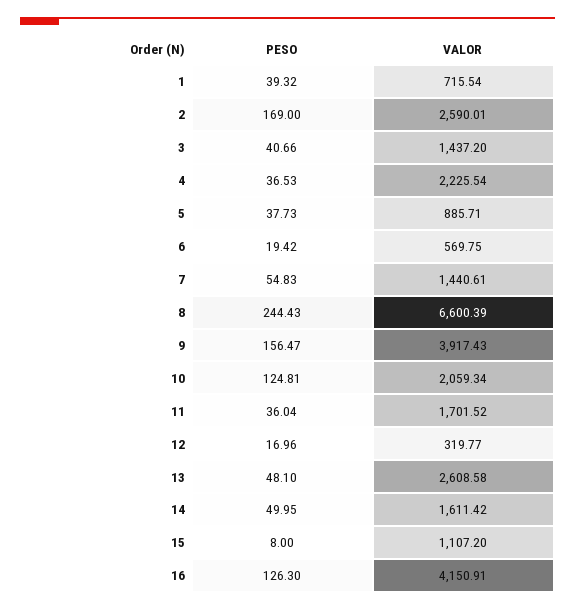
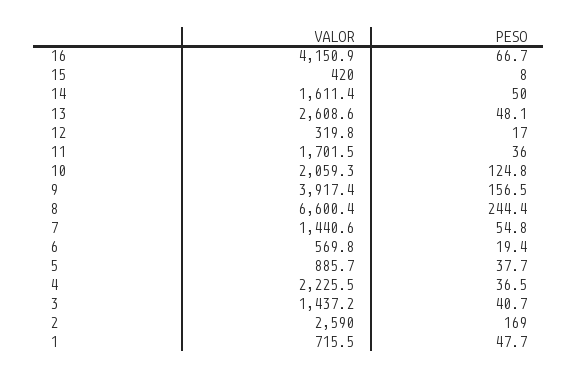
  {
    "PESO": {
-     "1": 39.32,
+     "1": 47.7,
      "2": 169,
      "3": 40.66,
      "4": 36.53,
      "5": 37.73,
      "6": 19.42,
      "7": 54.83,
      "8": 244.43,
      "9": 156.47,
      "10": 124.81,
      "11": 36.04,
      "12": 16.96,
      "13": 48.1,
      "14": 49.95,
      "15": 8,
-     "16": 126.3
+     "16": 66.7
    },
    "VALOR": {
      "1": 715.54,
      "2": 2590.01,
      "3": 1437.2,
      "4": 2225.54,
      "5": 885.71,
      "6": 569.75,
      "7": 1440.61,
      "8": 6600.39,
      "9": 3917.43,
      "10": 2059.34,
      "11": 1701.52,
      "12": 319.77,
      "13": 2608.58,
      "14": 1611.42,
-     "15": 1107.2,
+     "15": 420,
      "16": 4150.91
    }
  }

